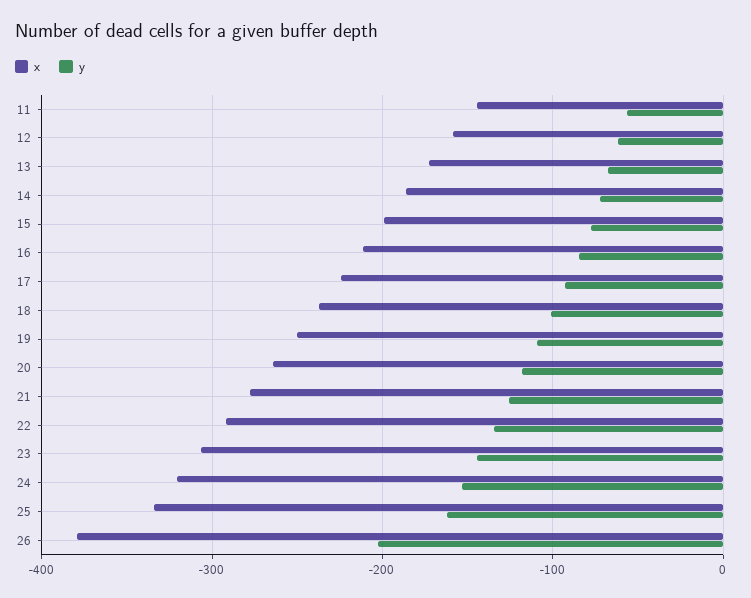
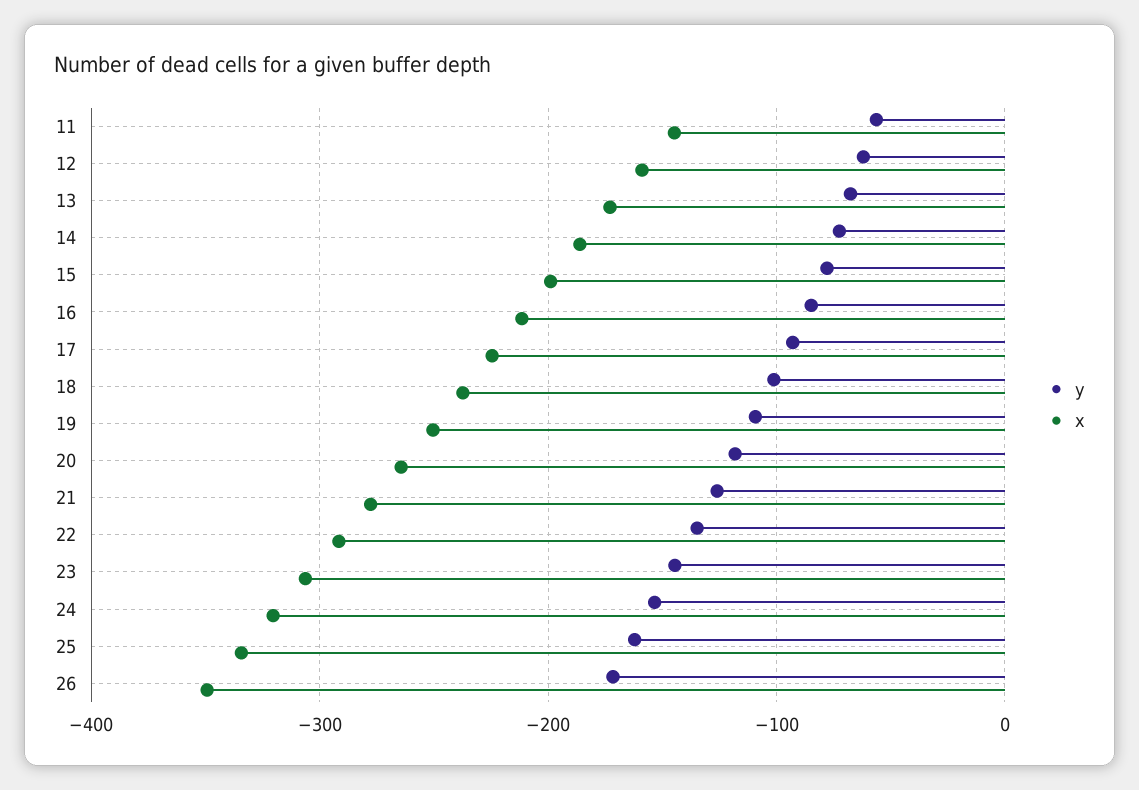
  {
    "x": {
      "11": -140,
      "12": -160,
      "13": -170,
      "14": -190,
      "15": -200,
      "16": -210,
      "17": -220,
      "18": -240,
      "19": -250,
      "20": -260,
      "21": -280,
      "22": -290,
      "23": -310,
      "24": -320,
      "25": -330,
-     "26": -380
+     "26": -350
    },
    "y": {
      "11": -60,
      "12": -60,
      "13": -70,
      "14": -70,
      "15": -80,
      "16": -80,
      "17": -90,
      "18": -100,
      "19": -110,
      "20": -120,
      "21": -130,
      "22": -130,
      "23": -140,
      "24": -150,
      "25": -160,
-     "26": -200
+     "26": -170
    }
  }

